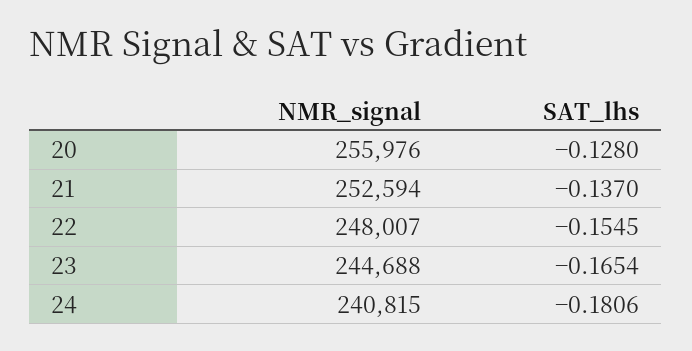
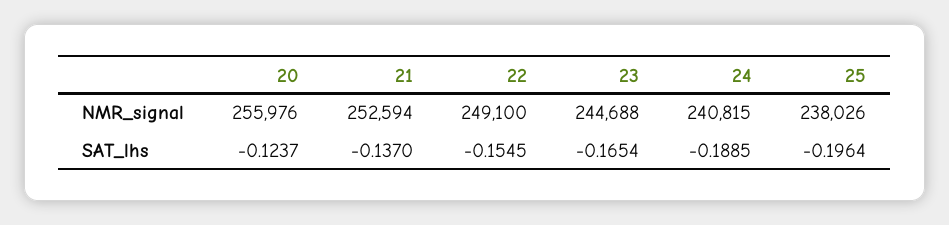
  {
    "NMR_signal": {
      "20": 255976,
      "21": 252594,
-     "22": 248007,
+     "22": 249100,
      "23": 244688,
-     "24": 240815
+     "24": 240815,
+     "25": 238026
    },
    "SAT_lhs": {
-     "20": -0.128,
+     "20": -0.1237,
      "21": -0.137,
      "22": -0.1545,
      "23": -0.1654,
-     "24": -0.1806
+     "24": -0.1885,
+     "25": -0.1964
    }
  }

